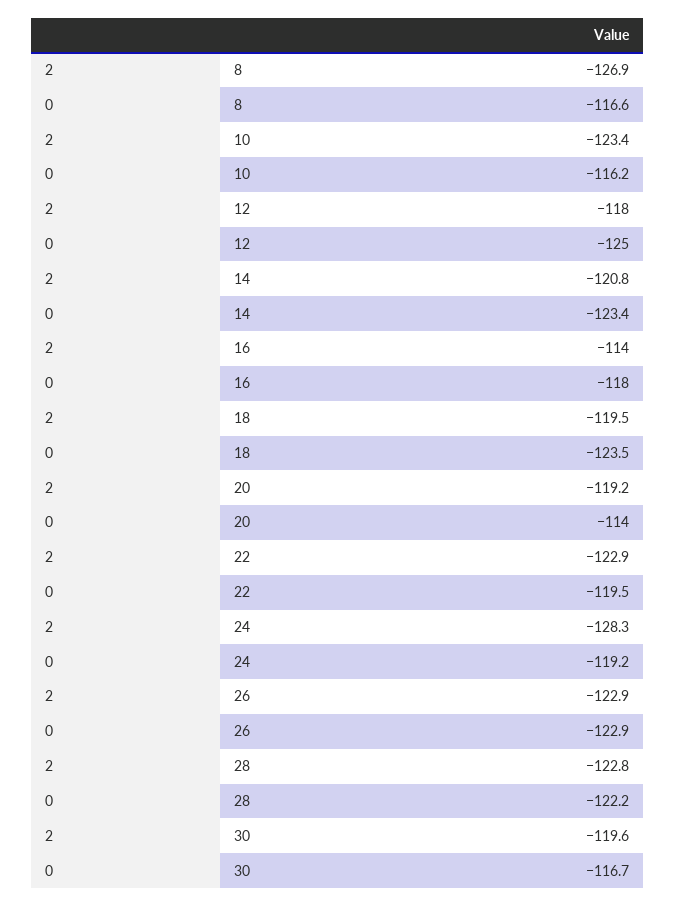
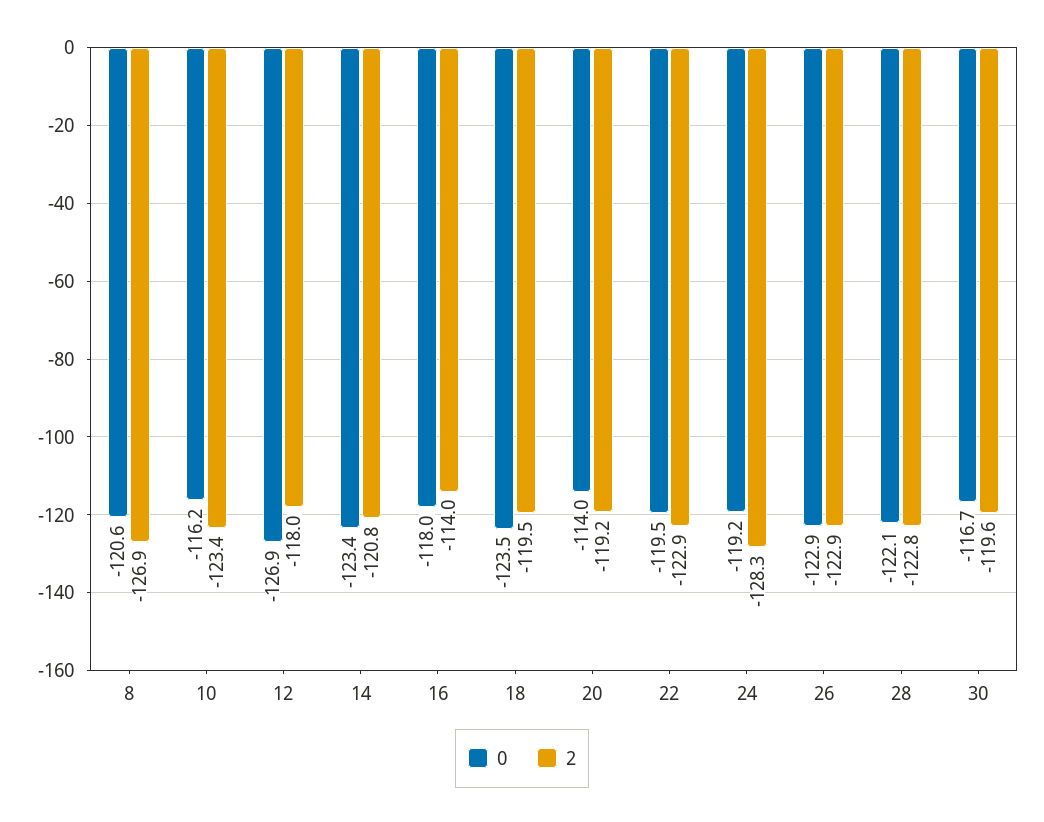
  {
    "2": {
      "8": -126.9,
      "10": -123.4,
      "12": -118,
      "14": -120.8,
      "16": -114,
      "18": -119.5,
      "20": -119.2,
      "22": -122.9,
      "24": -128.3,
      "26": -122.9,
      "28": -122.8,
      "30": -119.6
    },
    "0": {
-     "8": -116.6,
+     "8": -120.6,
      "10": -116.2,
-     "12": -125,
+     "12": -126.9,
      "14": -123.4,
      "16": -118,
      "18": -123.5,
      "20": -114,
      "22": -119.5,
      "24": -119.2,
      "26": -122.9,
-     "28": -122.2,
+     "28": -122.1,
      "30": -116.7
    }
  }

